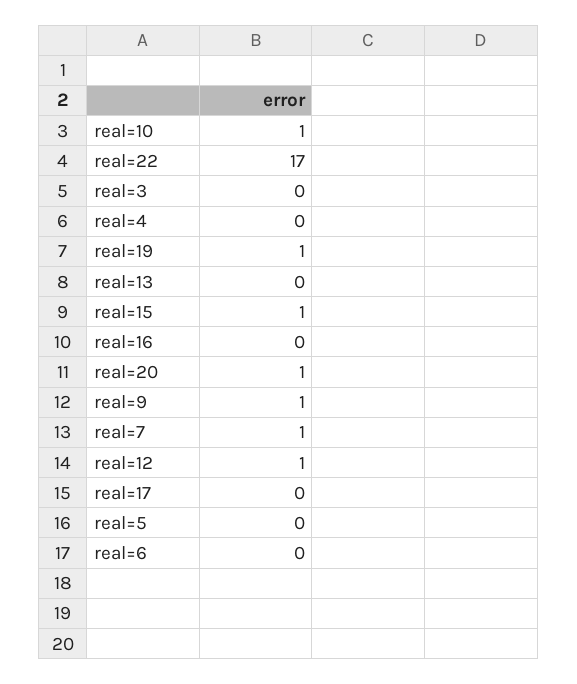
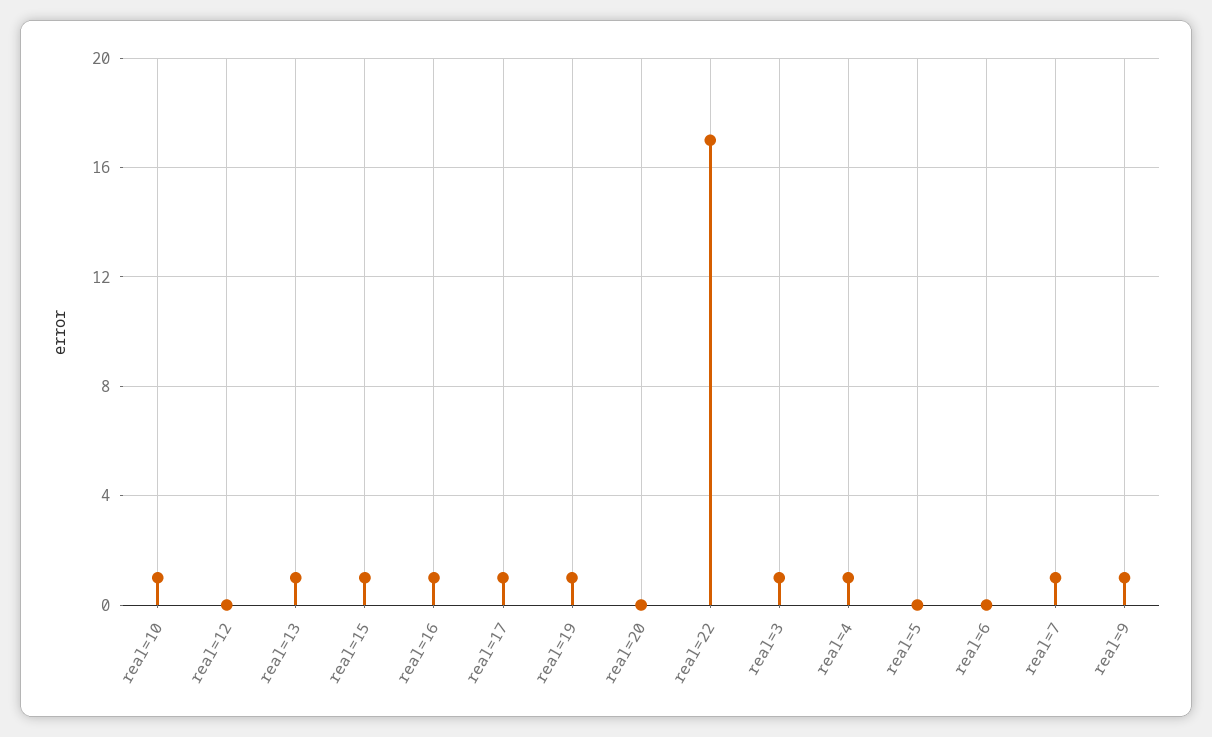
  {
    "real=10": 1,
    "real=22": 17,
-   "real=3": 0,
+   "real=3": 1,
-   "real=4": 0,
+   "real=4": 1,
    "real=19": 1,
-   "real=13": 0,
+   "real=13": 1,
    "real=15": 1,
-   "real=16": 0,
+   "real=16": 1,
-   "real=20": 1,
+   "real=20": 0,
    "real=9": 1,
    "real=7": 1,
-   "real=12": 1,
+   "real=12": 0,
-   "real=17": 0,
+   "real=17": 1,
    "real=5": 0,
    "real=6": 0
  }

